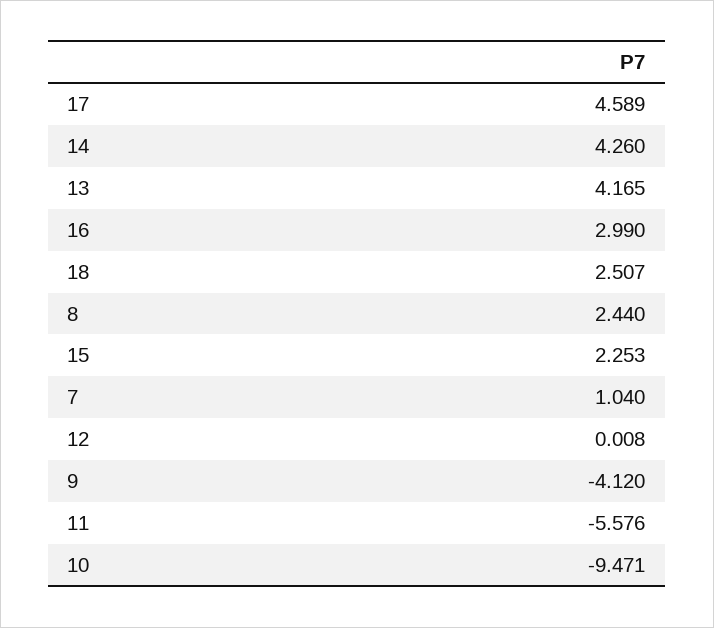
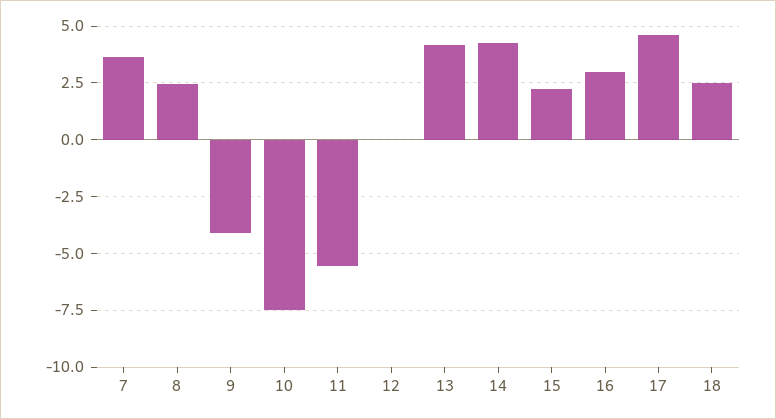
  {
    "17": 4.589,
    "14": 4.26,
    "13": 4.165,
    "16": 2.99,
    "18": 2.507,
    "8": 2.44,
    "15": 2.253,
-   "7": 1.04,
+   "7": 3.5,
    "12": 0.008,
    "9": -4.12,
    "11": -5.576,
-   "10": -9.471
+   "10": -7.5
  }

